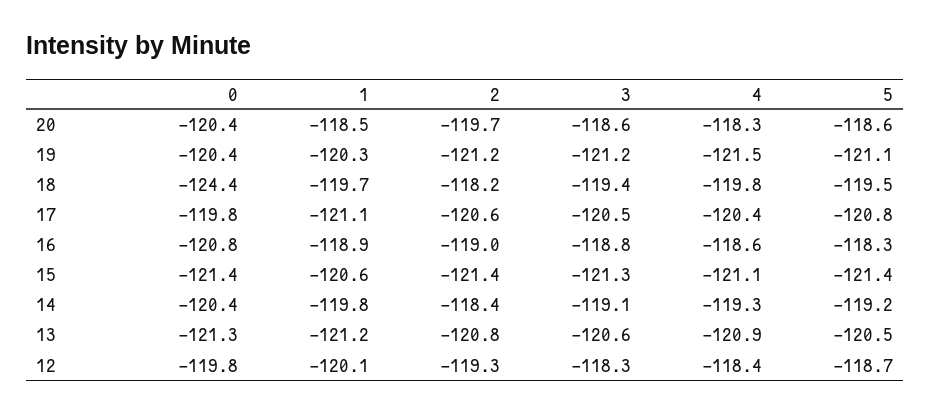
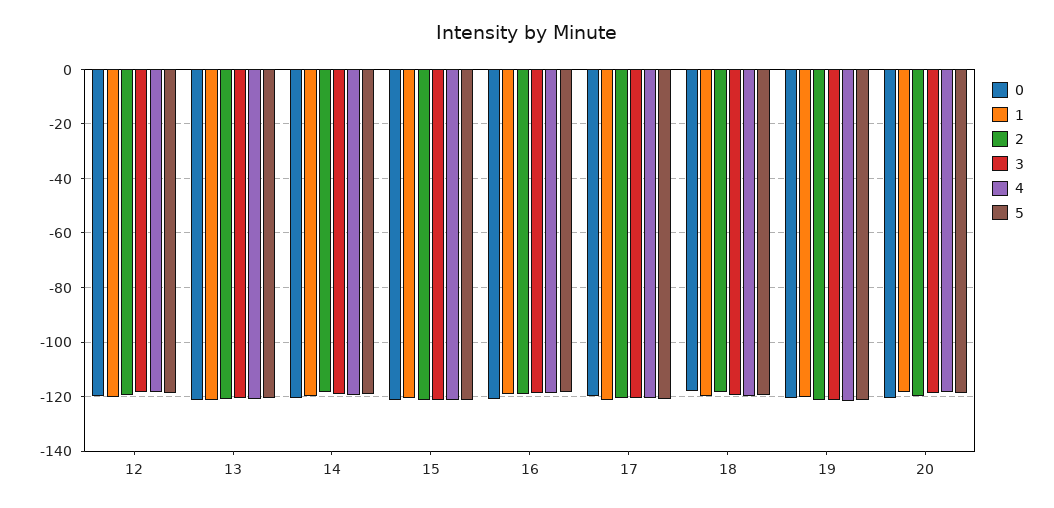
  {
    "0": {
      "20": -120.4,
      "19": -120.4,
-     "18": -124.4,
+     "18": -117.5,
      "17": -119.8,
      "16": -120.8,
      "15": -121.4,
      "14": -120.4,
      "13": -121.3,
      "12": -119.8
    },
    "1": {
      "20": -118.5,
      "19": -120.3,
      "18": -119.7,
      "17": -121.1,
      "16": -118.9,
      "15": -120.6,
      "14": -119.8,
      "13": -121.2,
      "12": -120.1
    },
    "2": {
      "20": -119.7,
      "19": -121.2,
      "18": -118.2,
      "17": -120.6,
      "16": -119,
      "15": -121.4,
      "14": -118.4,
      "13": -120.8,
      "12": -119.3
    },
    "3": {
      "20": -118.6,
      "19": -121.2,
      "18": -119.4,
      "17": -120.5,
      "16": -118.8,
      "15": -121.3,
      "14": -119.1,
      "13": -120.6,
      "12": -118.3
    },
    "4": {
      "20": -118.3,
      "19": -121.5,
      "18": -119.8,
      "17": -120.4,
      "16": -118.6,
      "15": -121.1,
      "14": -119.3,
      "13": -120.9,
      "12": -118.4
    },
    "5": {
      "20": -118.6,
      "19": -121.1,
      "18": -119.5,
      "17": -120.8,
      "16": -118.3,
      "15": -121.4,
      "14": -119.2,
      "13": -120.5,
      "12": -118.7
    }
  }

